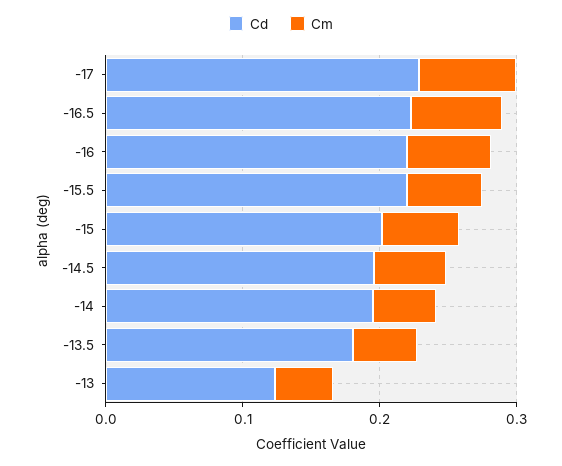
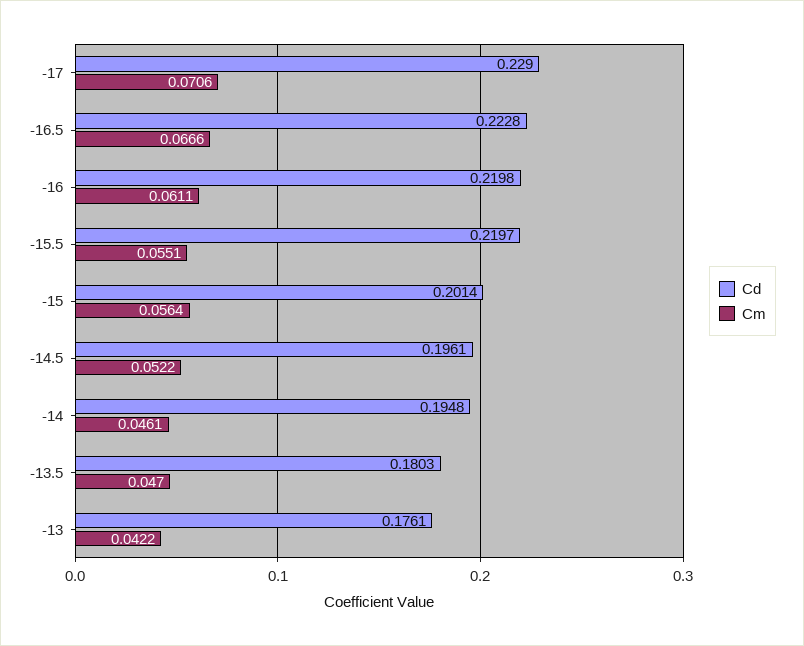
  {
    "Cd": {
      "-17": 0.229,
      "-16.5": 0.2228,
      "-16": 0.2198,
      "-15.5": 0.2197,
      "-15": 0.2014,
      "-14.5": 0.1961,
      "-14": 0.1948,
      "-13.5": 0.1803,
-     "-13": 0.12
+     "-13": 0.1761
    },
    "Cm": {
      "-17": 0.0706,
      "-16.5": 0.0666,
      "-16": 0.0611,
      "-15.5": 0.0551,
      "-15": 0.0564,
      "-14.5": 0.0522,
      "-14": 0.0461,
      "-13.5": 0.047,
      "-13": 0.0422
    }
  }

